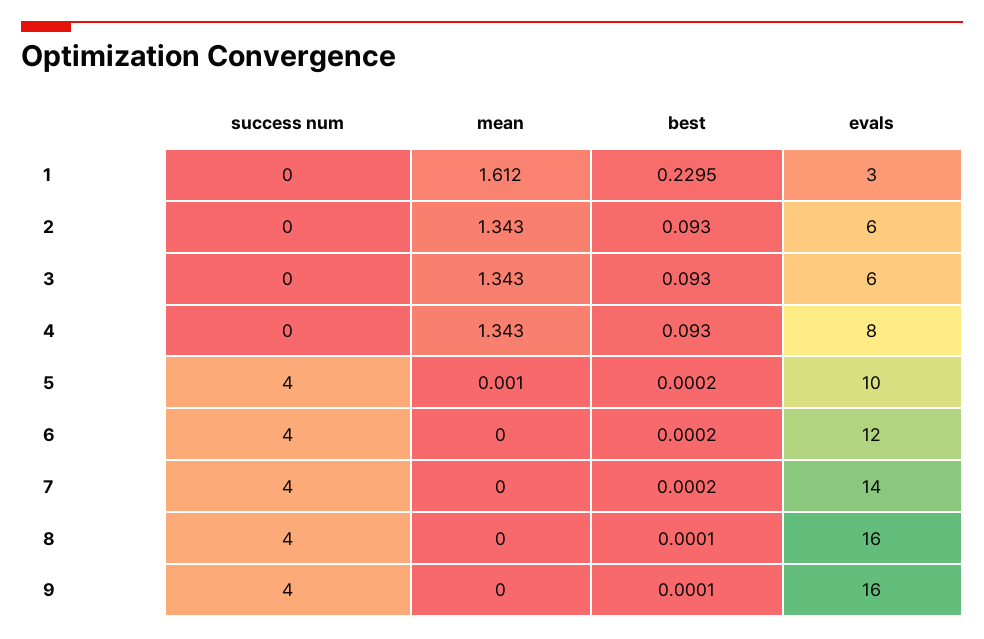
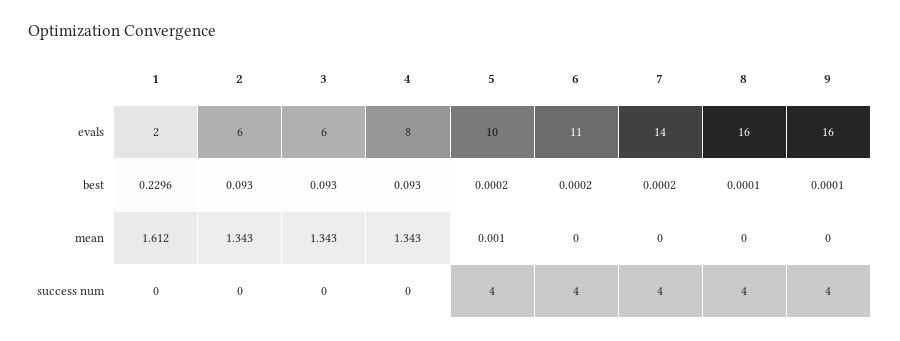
  {
    "success num": {
      "1": 0,
      "2": 0,
      "3": 0,
      "4": 0,
      "5": 4,
      "6": 4,
      "7": 4,
      "8": 4,
      "9": 4
    },
    "mean": {
      "1": 1.612,
      "2": 1.343,
      "3": 1.343,
      "4": 1.343,
      "5": 0.001,
      "6": 0,
      "7": 0,
      "8": 0,
      "9": 0
    },
    "best": {
-     "1": 0.2295,
+     "1": 0.2296,
      "2": 0.093,
      "3": 0.093,
      "4": 0.093,
      "5": 0.0002,
      "6": 0.0002,
      "7": 0.0002,
      "8": 0.0001,
      "9": 0.0001
    },
    "evals": {
-     "1": 3,
+     "1": 2,
      "2": 6,
      "3": 6,
      "4": 8,
      "5": 10,
-     "6": 12,
+     "6": 11,
      "7": 14,
      "8": 16,
      "9": 16
    }
  }

